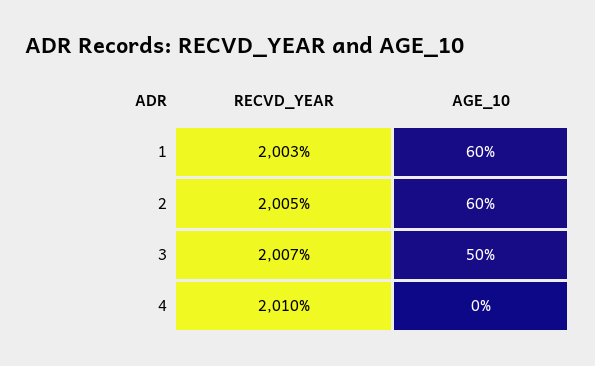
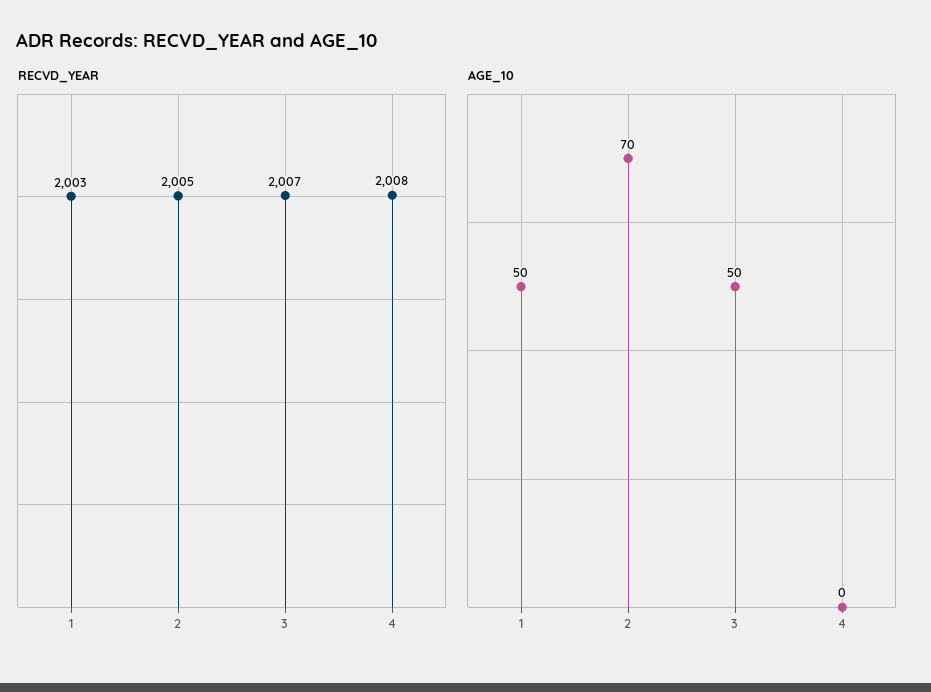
  {
    "RECVD_YEAR": {
      "1": 2003,
      "2": 2005,
      "3": 2007,
-     "4": 2010
+     "4": 2008
    },
    "AGE_10": {
-     "1": 60,
+     "1": 50,
-     "2": 60,
+     "2": 70,
      "3": 50,
      "4": 0
    }
  }

